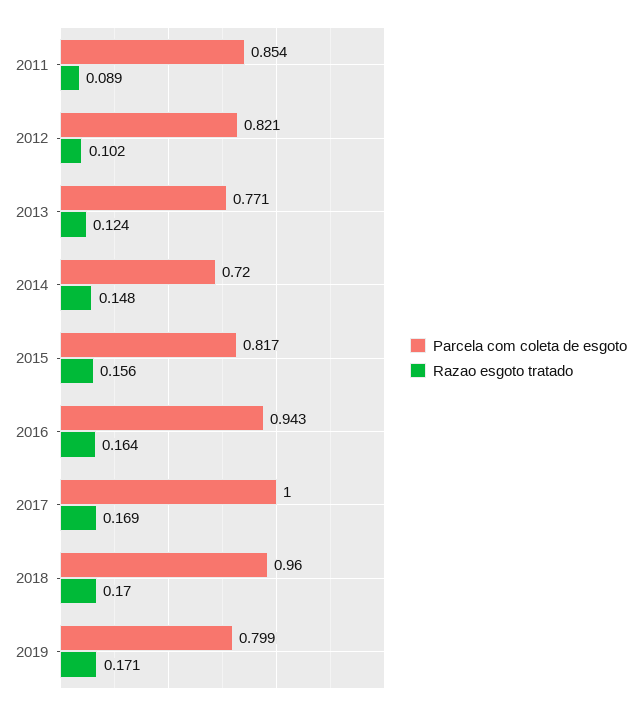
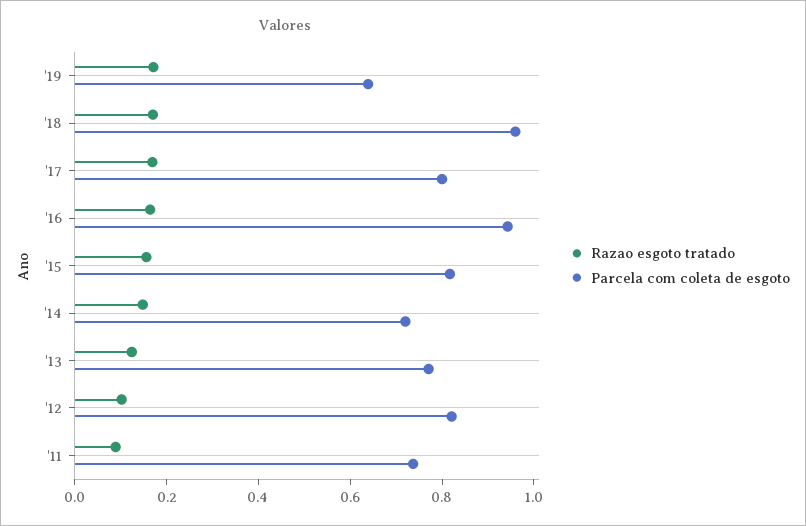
  {
    "Parcela com coleta de esgoto": {
-     "2011": 0.854,
+     "2011": 0.75,
      "2012": 0.821,
      "2013": 0.771,
      "2014": 0.72,
      "2015": 0.817,
      "2016": 0.943,
-     "2017": 1,
+     "2017": 0.8,
      "2018": 0.96,
-     "2019": 0.799
+     "2019": 0.65
    },
    "Razao esgoto tratado": {
      "2011": 0.089,
      "2012": 0.102,
      "2013": 0.124,
      "2014": 0.148,
      "2015": 0.156,
      "2016": 0.164,
      "2017": 0.169,
      "2018": 0.17,
      "2019": 0.171
    }
  }

